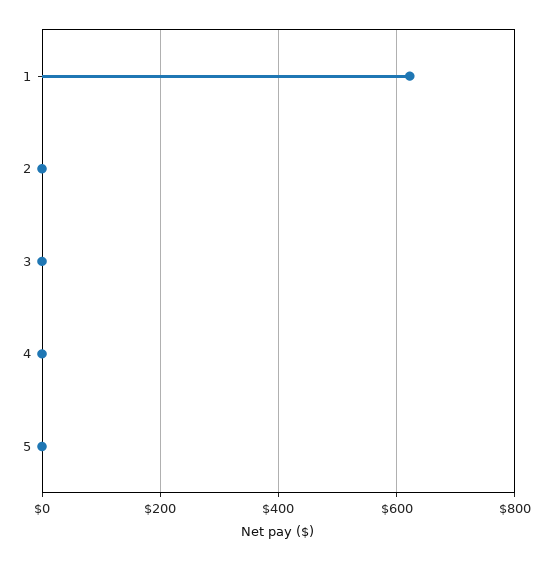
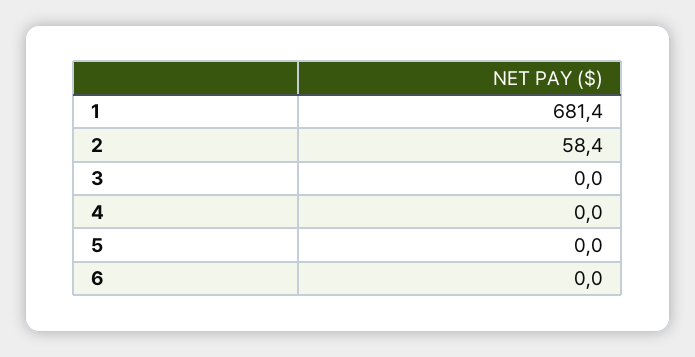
  {
-   "1": 620,
+   "1": 681.4,
-   "2": 0,
+   "2": 58.4,
    "3": 0,
    "4": 0,
-   "5": 0
+   "5": 0,
+   "6": 0
  }

